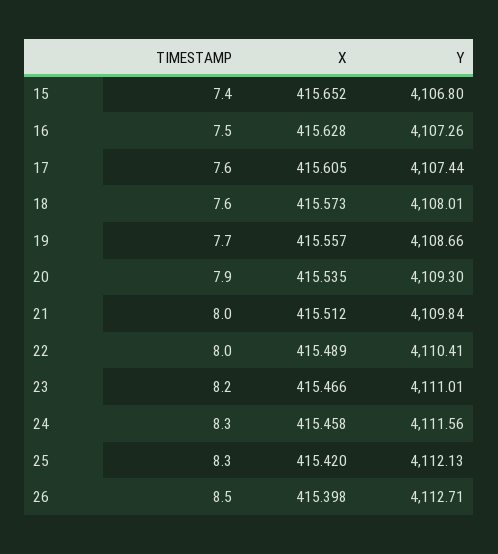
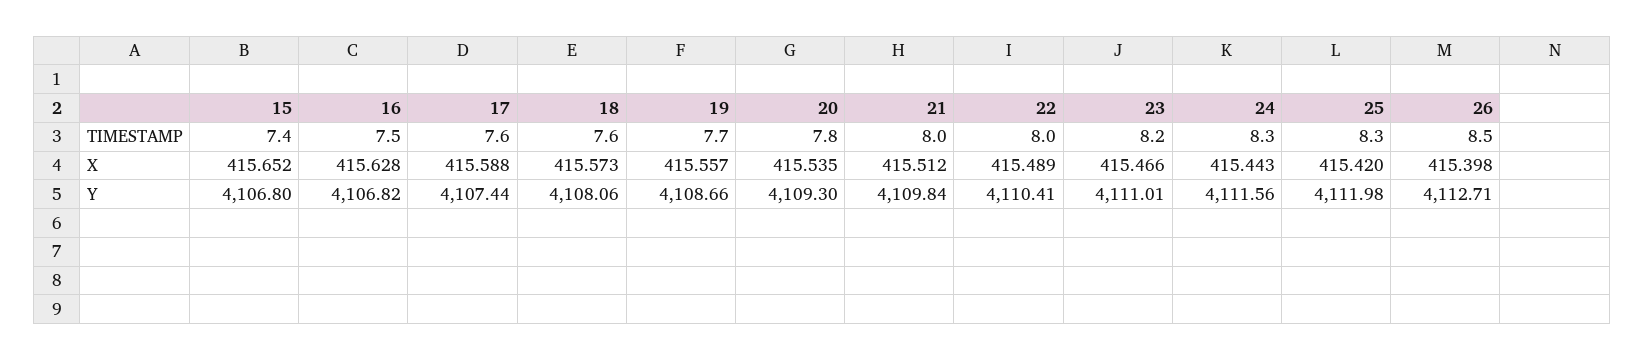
  {
    "TIMESTAMP": {
      "15": 7.4,
      "16": 7.5,
      "17": 7.6,
      "18": 7.6,
      "19": 7.7,
-     "20": 7.9,
+     "20": 7.8,
      "21": 8,
      "22": 8,
      "23": 8.2,
      "24": 8.3,
      "25": 8.3,
      "26": 8.5
    },
    "X": {
      "15": 415.652,
      "16": 415.628,
-     "17": 415.605,
+     "17": 415.588,
      "18": 415.573,
      "19": 415.557,
      "20": 415.535,
      "21": 415.512,
      "22": 415.489,
      "23": 415.466,
-     "24": 415.458,
+     "24": 415.443,
      "25": 415.42,
      "26": 415.398
    },
    "Y": {
      "15": 4106.8,
-     "16": 4107.26,
+     "16": 4106.82,
      "17": 4107.44,
-     "18": 4108.01,
+     "18": 4108.06,
      "19": 4108.66,
      "20": 4109.3,
      "21": 4109.84,
      "22": 4110.41,
      "23": 4111.01,
      "24": 4111.56,
-     "25": 4112.13,
+     "25": 4111.98,
      "26": 4112.71
    }
  }

